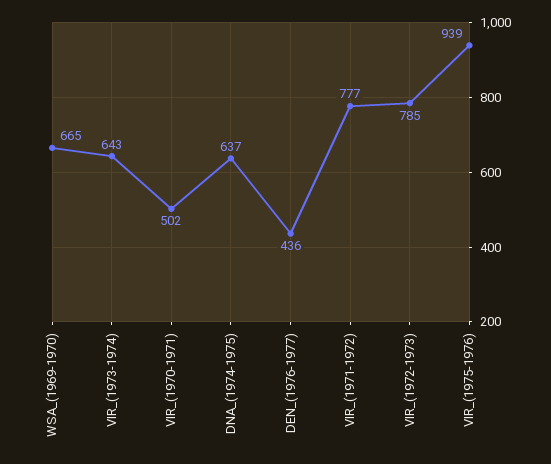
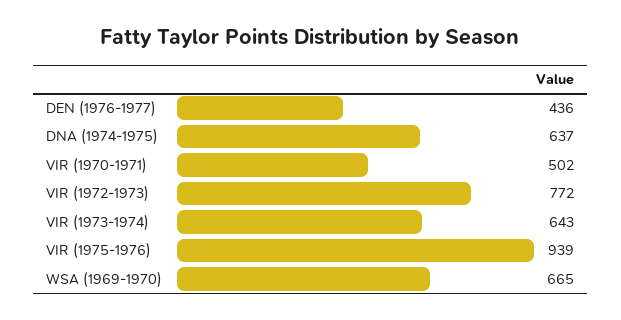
  {
    "WSA_(1969-1970)": 665,
    "VIR_(1973-1974)": 643,
    "VIR_(1970-1971)": 502,
    "DNA_(1974-1975)": 637,
    "DEN_(1976-1977)": 436,
-   "VIR_(1971-1972)": 777,
-   "VIR_(1972-1973)": 785,
+   "VIR_(1972-1973)": 772,
    "VIR_(1975-1976)": 939
  }

